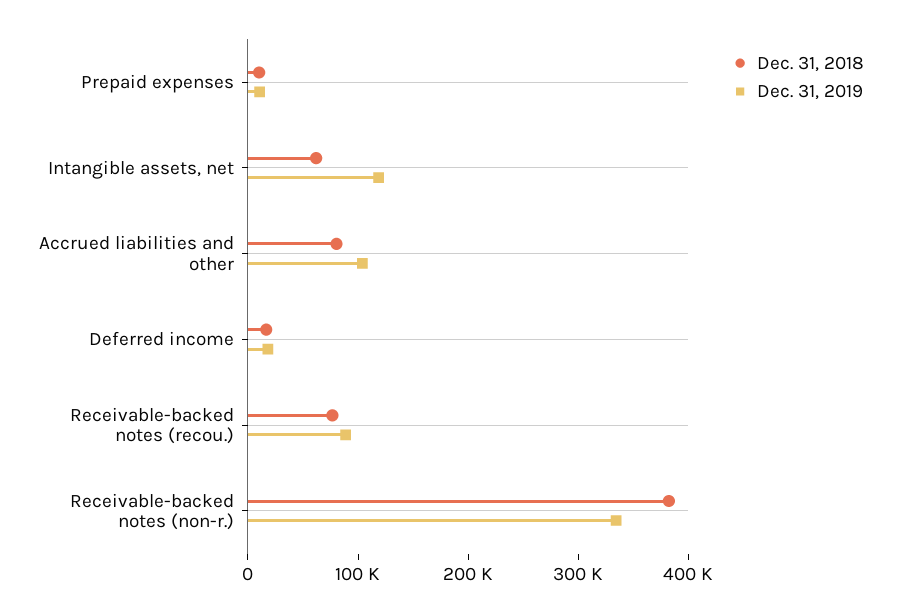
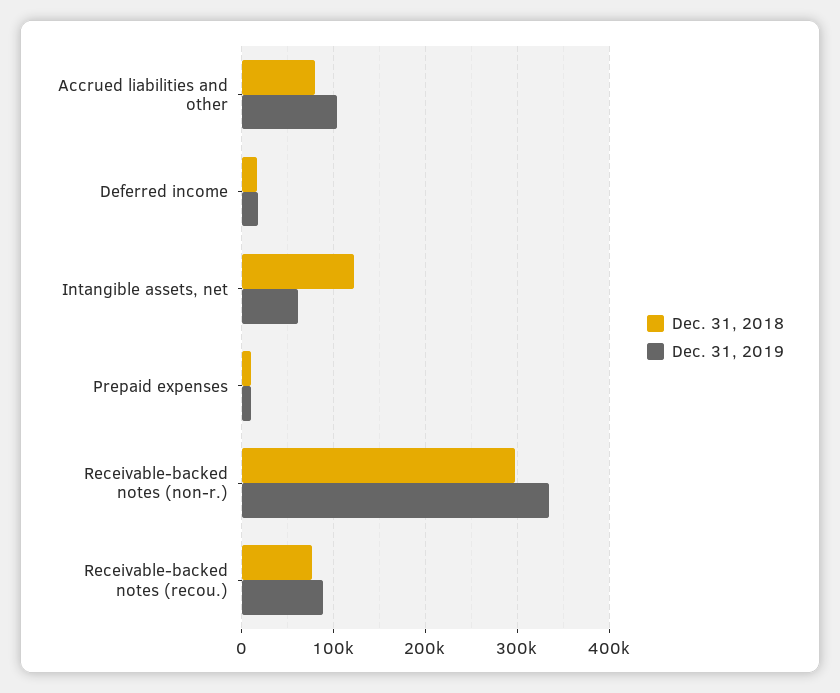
  {
    "Dec. 31, 2018": {
      "Prepaid expenses": 10000,
-     "Intangible assets, net": 60000,
+     "Intangible assets, net": 120000,
      "Accrued liabilities and other": 80000,
      "Deferred income": 20000,
      "Receivable-backed notes (recou.)": 80000,
-     "Receivable-backed notes (non-r.)": 380000
+     "Receivable-backed notes (non-r.)": 300000
    },
    "Dec. 31, 2019": {
      "Prepaid expenses": 10000,
-     "Intangible assets, net": 120000,
+     "Intangible assets, net": 60000,
      "Accrued liabilities and other": 100000,
      "Deferred income": 20000,
      "Receivable-backed notes (recou.)": 90000,
      "Receivable-backed notes (non-r.)": 330000
    }
  }

